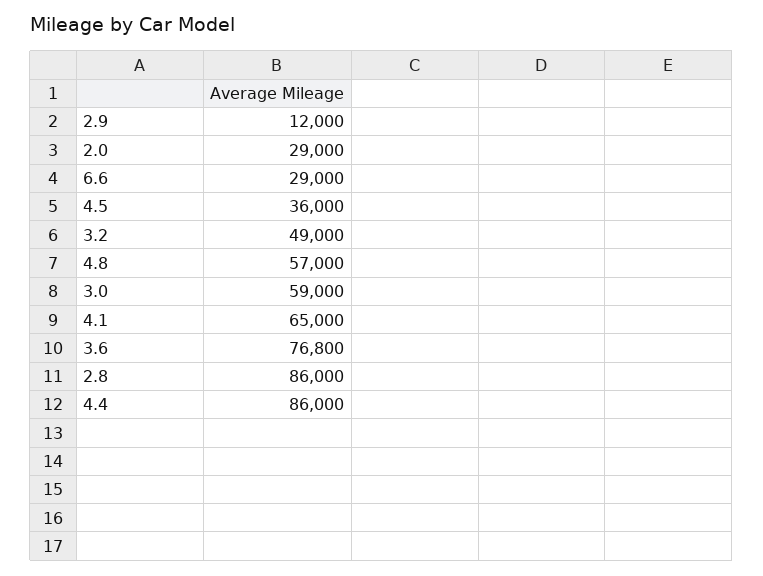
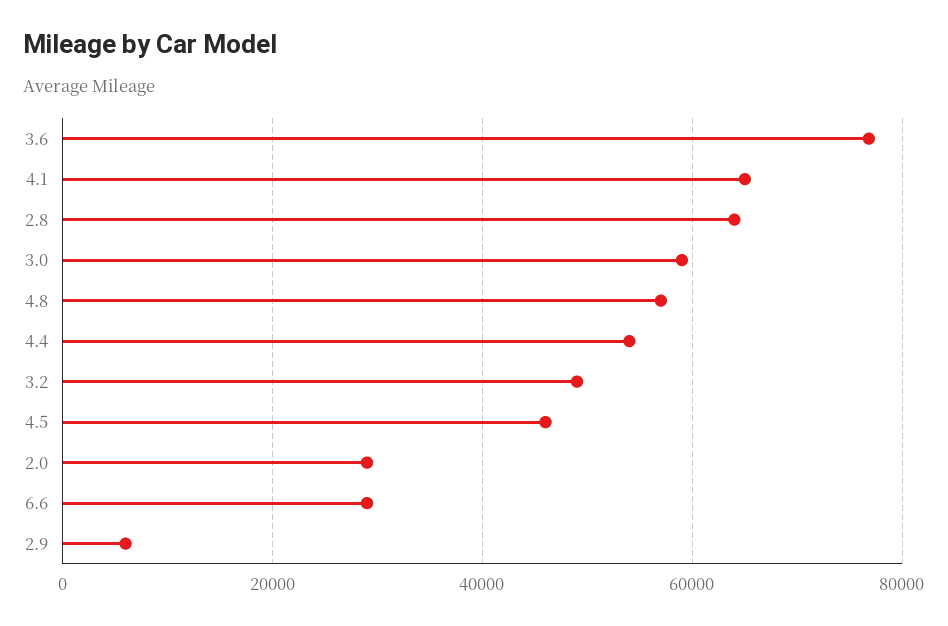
  {
-   "2.9": 12000,
+   "2.9": 6000,
    "2.0": 29000,
    "6.6": 29000,
-   "4.5": 36000,
+   "4.5": 46000,
    "3.2": 49000,
    "4.8": 57000,
    "3.0": 59000,
    "4.1": 65000,
    "3.6": 76800,
-   "2.8": 86000,
+   "2.8": 64000,
-   "4.4": 86000
+   "4.4": 54000
  }

